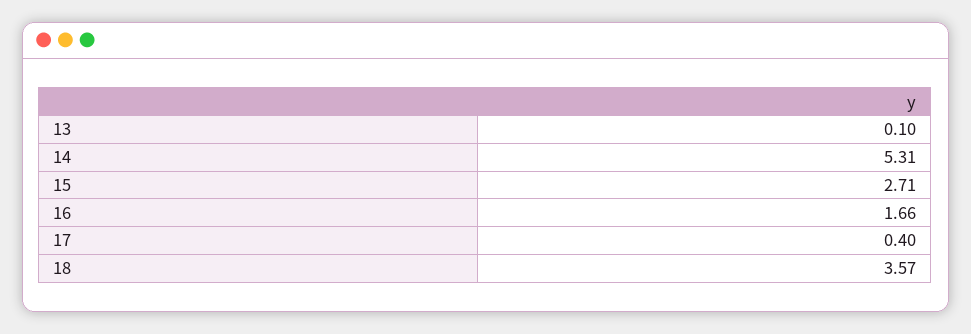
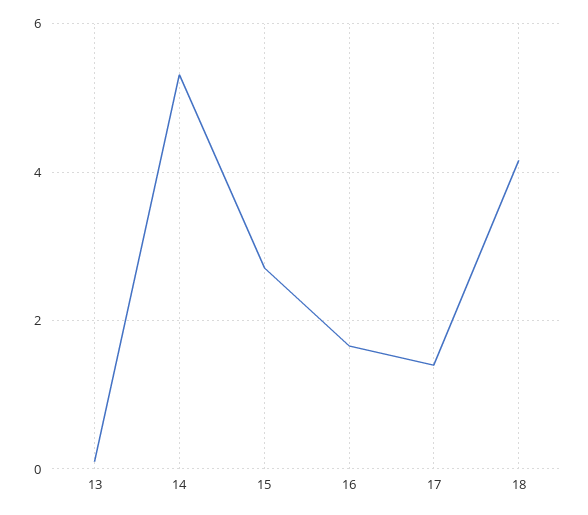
  {
    "13": 0.1,
    "14": 5.31,
    "15": 2.71,
    "16": 1.66,
-   "17": 0.4,
+   "17": 1.4,
-   "18": 3.57
+   "18": 4.2
  }

